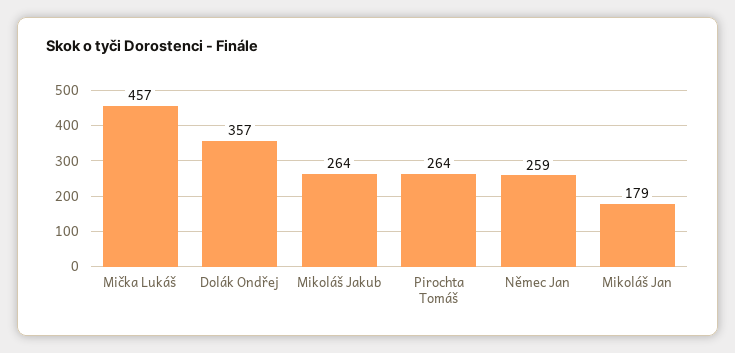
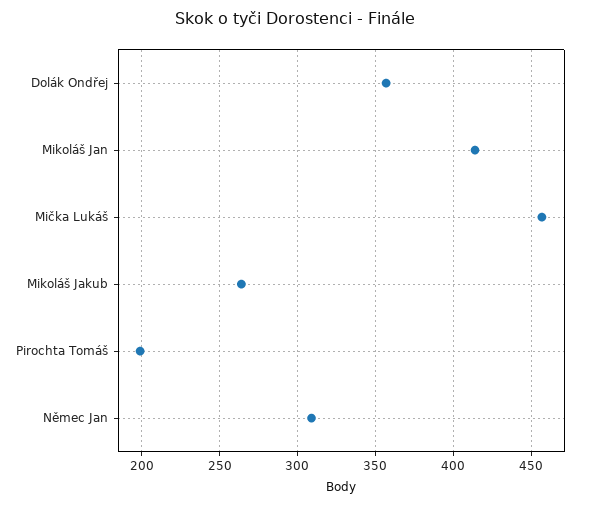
  {
    "Mička Lukáš": 457,
    "Dolák Ondřej": 357,
    "Mikoláš Jakub": 264,
-   "Pirochta Tomáš": 264,
+   "Pirochta Tomáš": 200,
-   "Němec Jan": 259,
+   "Němec Jan": 310,
-   "Mikoláš Jan": 179
+   "Mikoláš Jan": 415
  }

